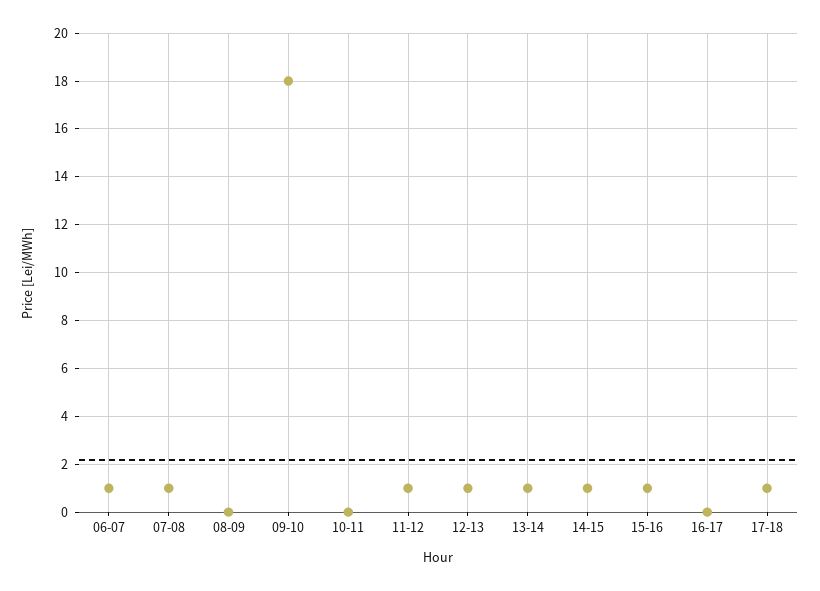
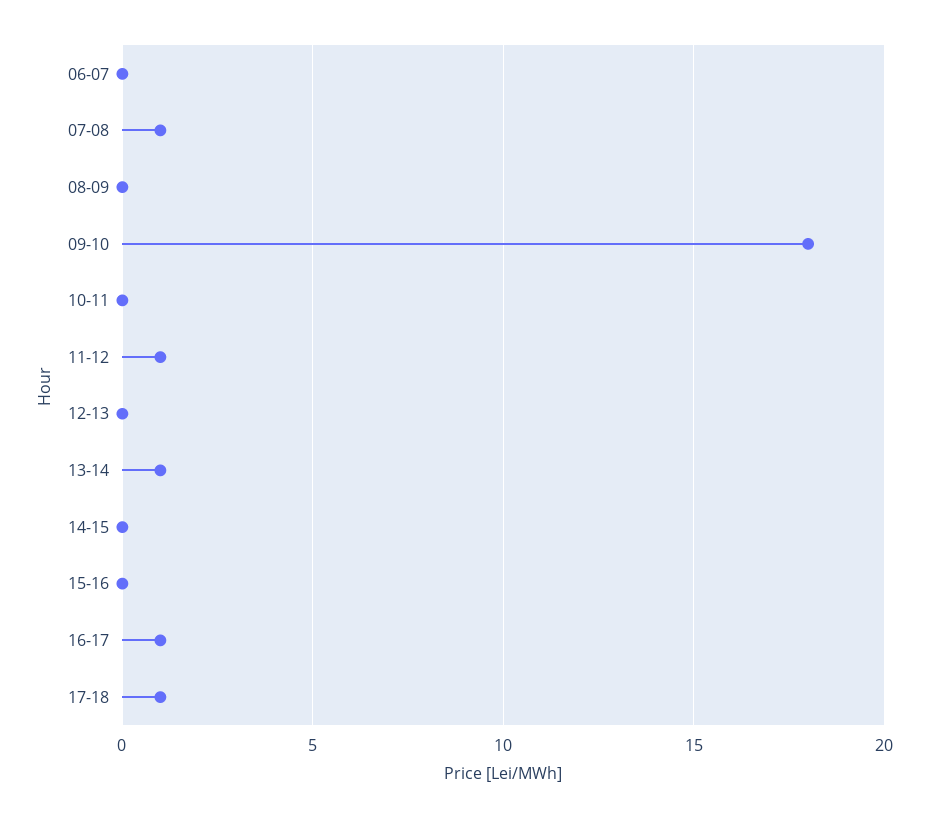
  {
-   "06-07": 1,
+   "06-07": 0,
    "07-08": 1,
    "08-09": 0,
    "09-10": 18,
    "10-11": 0,
    "11-12": 1,
-   "12-13": 1,
+   "12-13": 0,
    "13-14": 1,
-   "14-15": 1,
+   "14-15": 0,
-   "15-16": 1,
+   "15-16": 0,
-   "16-17": 0,
+   "16-17": 1,
    "17-18": 1
  }

